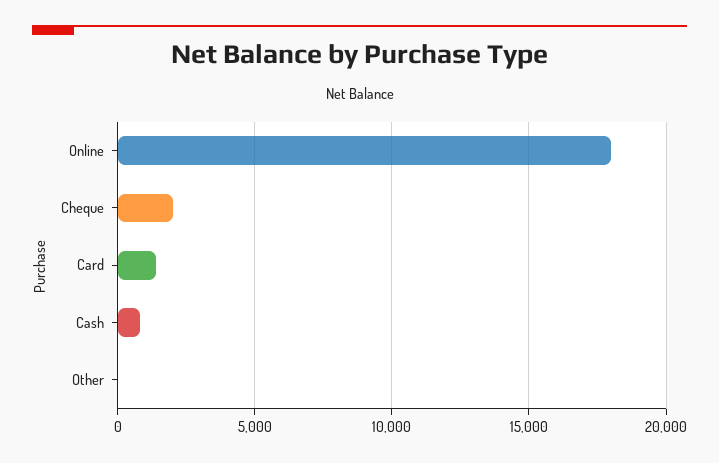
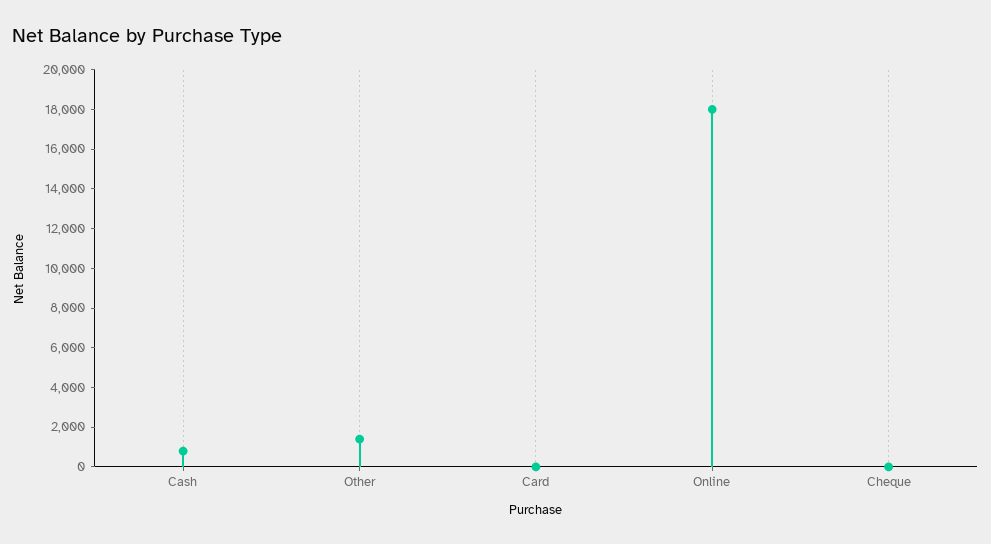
  {
    "Online": 18000,
-   "Cheque": 2000,
+   "Cheque": 0,
-   "Card": 1500,
+   "Card": 0,
    "Cash": 1000,
-   "Other": 0
+   "Other": 1500
  }

